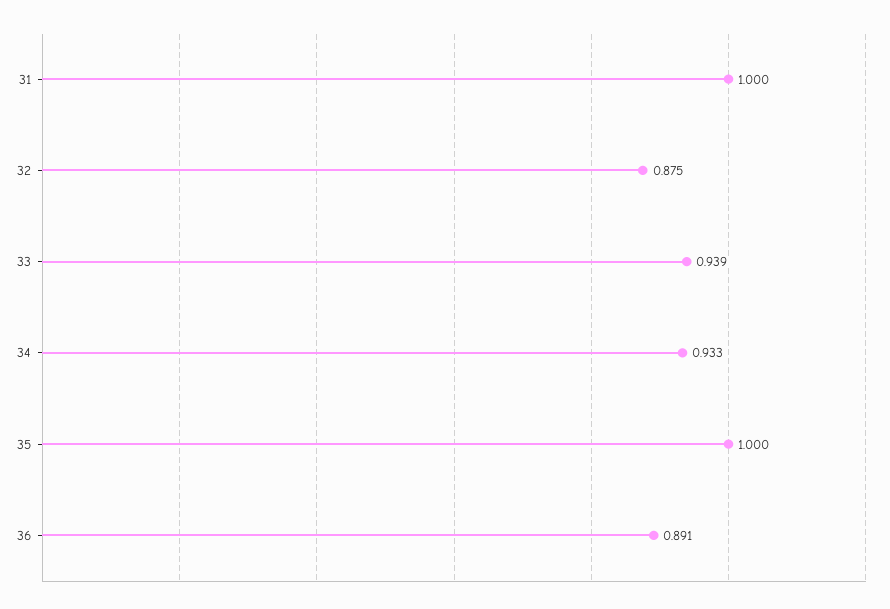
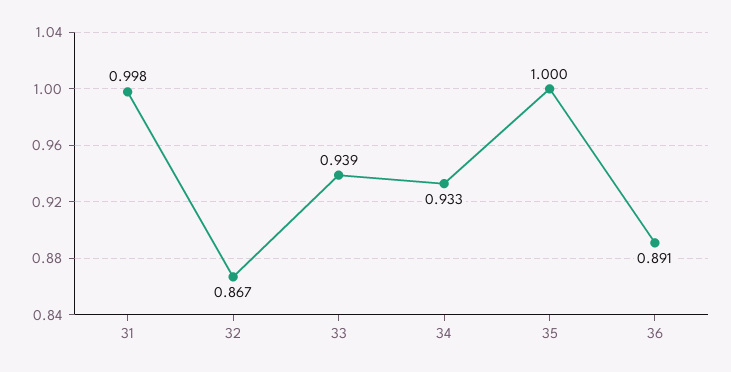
  {
-   "31": 1,
+   "31": 0.998,
-   "32": 0.875,
+   "32": 0.867,
    "33": 0.939,
    "34": 0.933,
    "35": 1,
    "36": 0.891
  }

